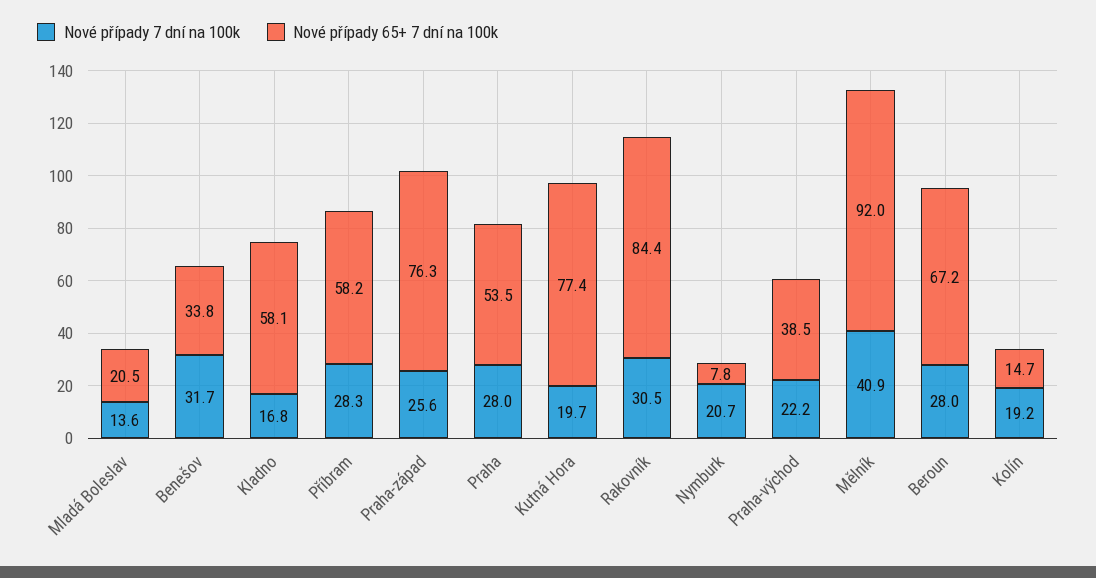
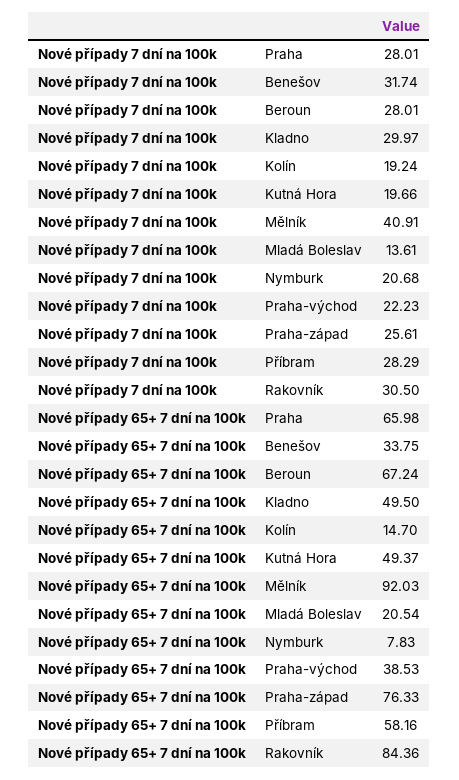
  {
    "Nové případy 7 dní na 100k": {
      "Mladá Boleslav": 13.61,
      "Benešov": 31.74,
-     "Kladno": 16.8,
+     "Kladno": 29.97,
      "Příbram": 28.29,
      "Praha-západ": 25.61,
      "Praha": 28.01,
      "Kutná Hora": 19.66,
      "Rakovník": 30.5,
      "Nymburk": 20.68,
      "Praha-východ": 22.23,
      "Mělník": 40.91,
      "Beroun": 28.01,
      "Kolín": 19.24
    },
    "Nové případy 65+ 7 dní na 100k": {
      "Mladá Boleslav": 20.54,
      "Benešov": 33.75,
-     "Kladno": 58.1,
+     "Kladno": 49.5,
      "Příbram": 58.16,
      "Praha-západ": 76.33,
-     "Praha": 53.5,
+     "Praha": 65.98,
-     "Kutná Hora": 77.4,
+     "Kutná Hora": 49.37,
      "Rakovník": 84.36,
      "Nymburk": 7.83,
      "Praha-východ": 38.53,
      "Mělník": 92.03,
      "Beroun": 67.24,
      "Kolín": 14.7
    }
  }

